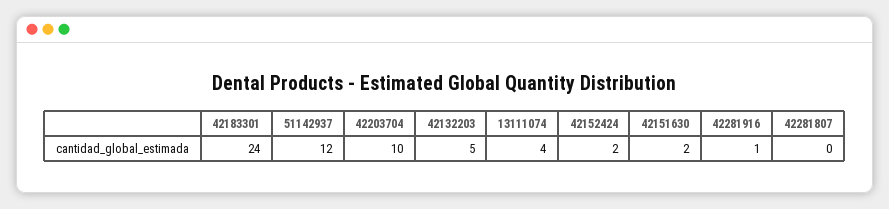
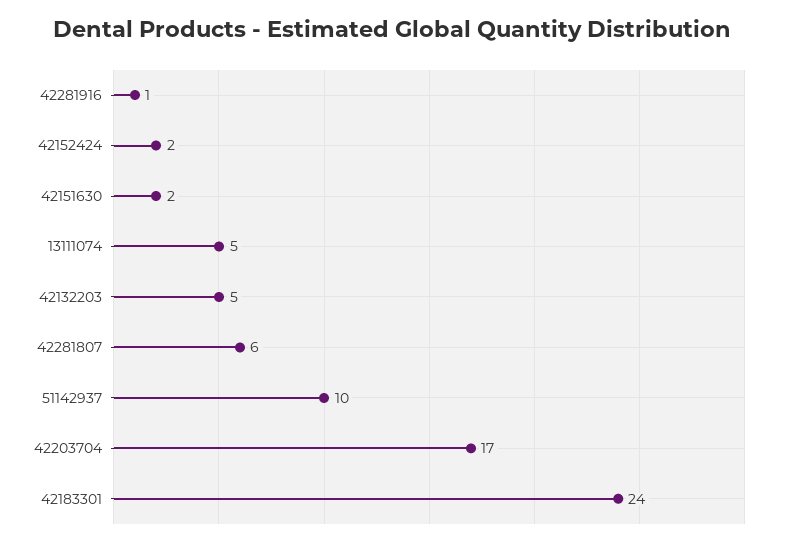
  {
    "42183301": 24,
-   "51142937": 12,
+   "51142937": 10,
-   "42203704": 10,
+   "42203704": 17,
    "42132203": 5,
-   "13111074": 4,
+   "13111074": 5,
    "42152424": 2,
    "42151630": 2,
    "42281916": 1,
-   "42281807": 0
+   "42281807": 6
  }

